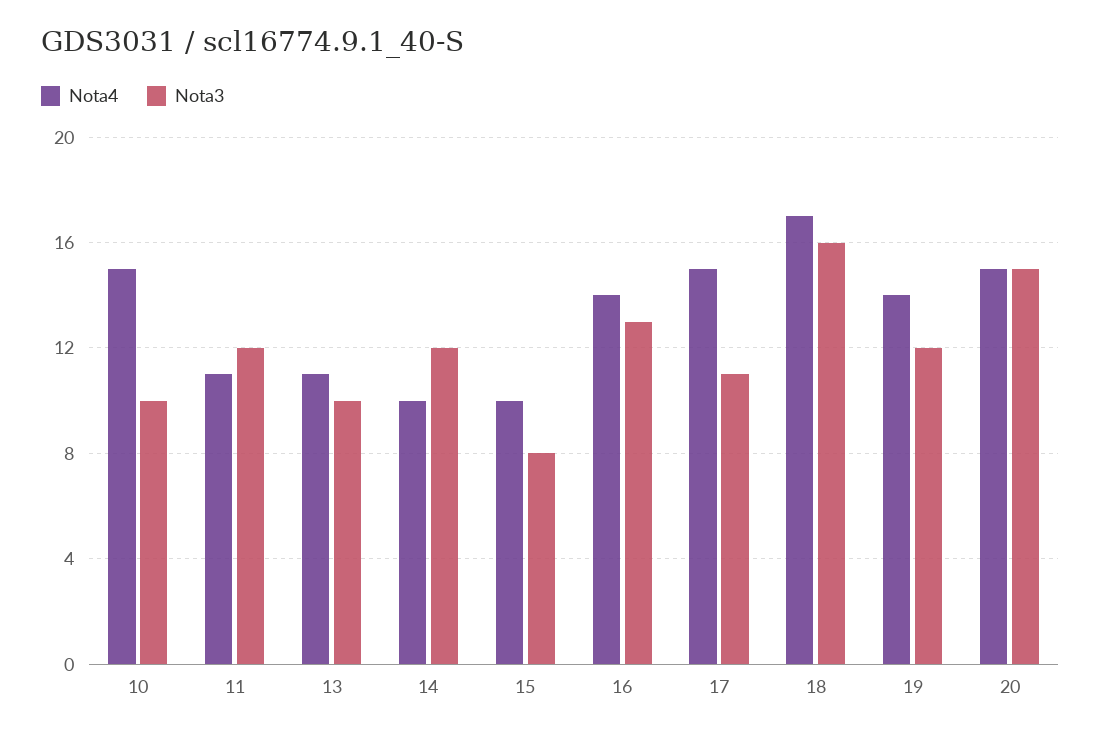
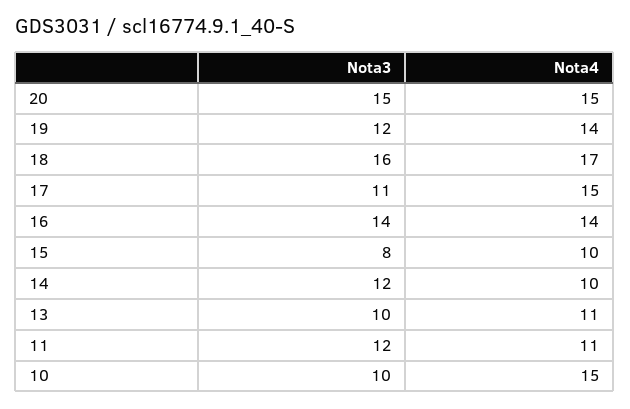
  {
    "Nota4": {
      "10": 15,
      "11": 11,
      "13": 11,
      "14": 10,
      "15": 10,
      "16": 14,
      "17": 15,
      "18": 17,
      "19": 14,
      "20": 15
    },
    "Nota3": {
      "10": 10,
      "11": 12,
      "13": 10,
      "14": 12,
      "15": 8,
-     "16": 13,
+     "16": 14,
      "17": 11,
      "18": 16,
      "19": 12,
      "20": 15
    }
  }

